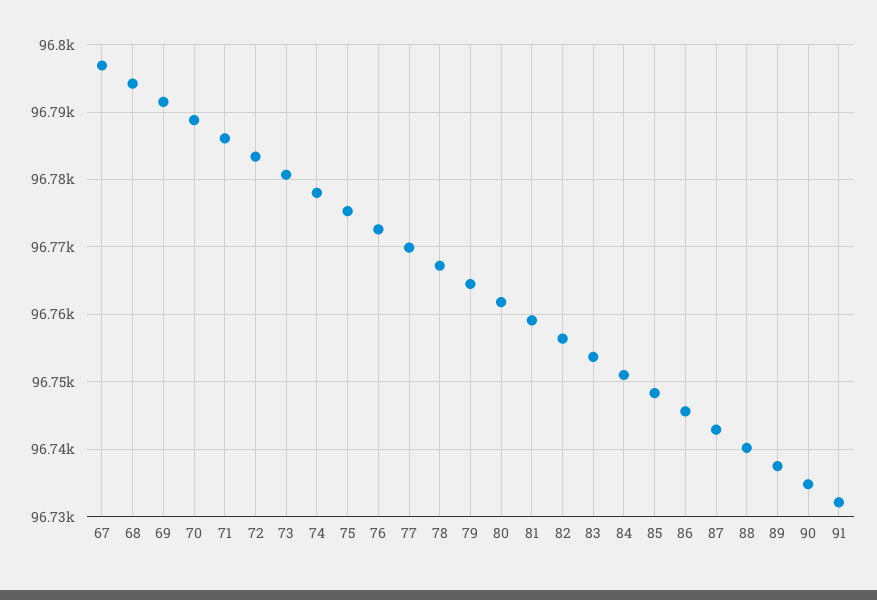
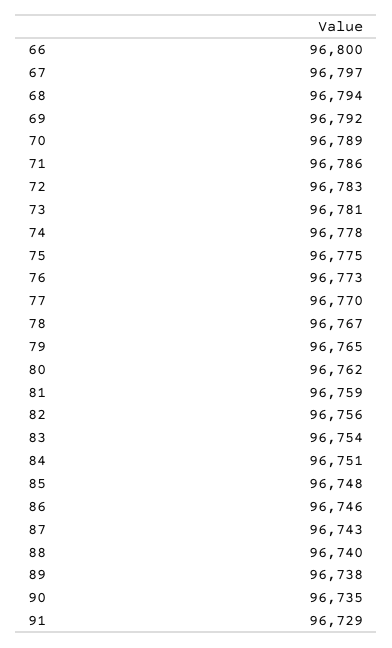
  {
    "67": 96797,
    "68": 96794,
    "69": 96792,
    "70": 96789,
    "71": 96786,
    "72": 96783,
    "73": 96781,
    "74": 96778,
    "75": 96775,
    "76": 96773,
    "77": 96770,
    "78": 96767,
    "79": 96765,
    "80": 96762,
    "81": 96759,
    "82": 96756,
    "83": 96754,
    "84": 96751,
    "85": 96748,
    "86": 96746,
    "87": 96743,
    "88": 96740,
    "89": 96738,
    "90": 96735,
-   "91": 96732
+   "91": 96729,
+   "66": 96800
  }

